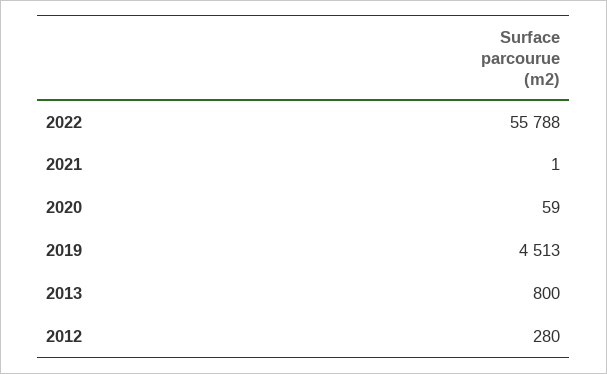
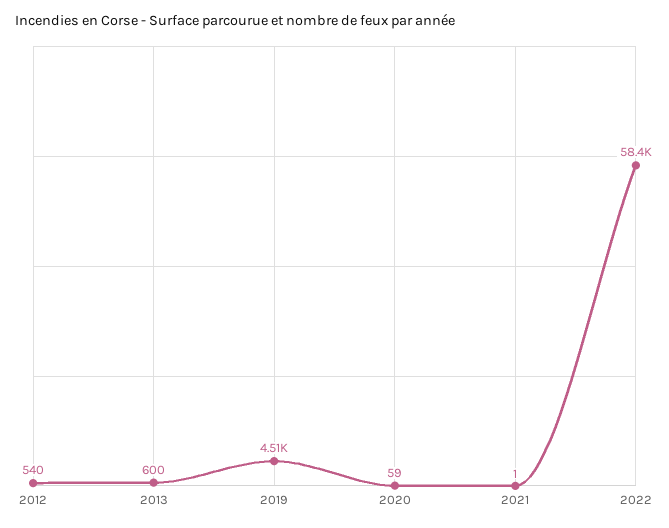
  {
-   "2022": 55788,
+   "2022": 58400,
    "2021": 1,
    "2020": 59,
    "2019": 4513,
-   "2013": 800,
+   "2013": 600,
-   "2012": 280
+   "2012": 540
  }

